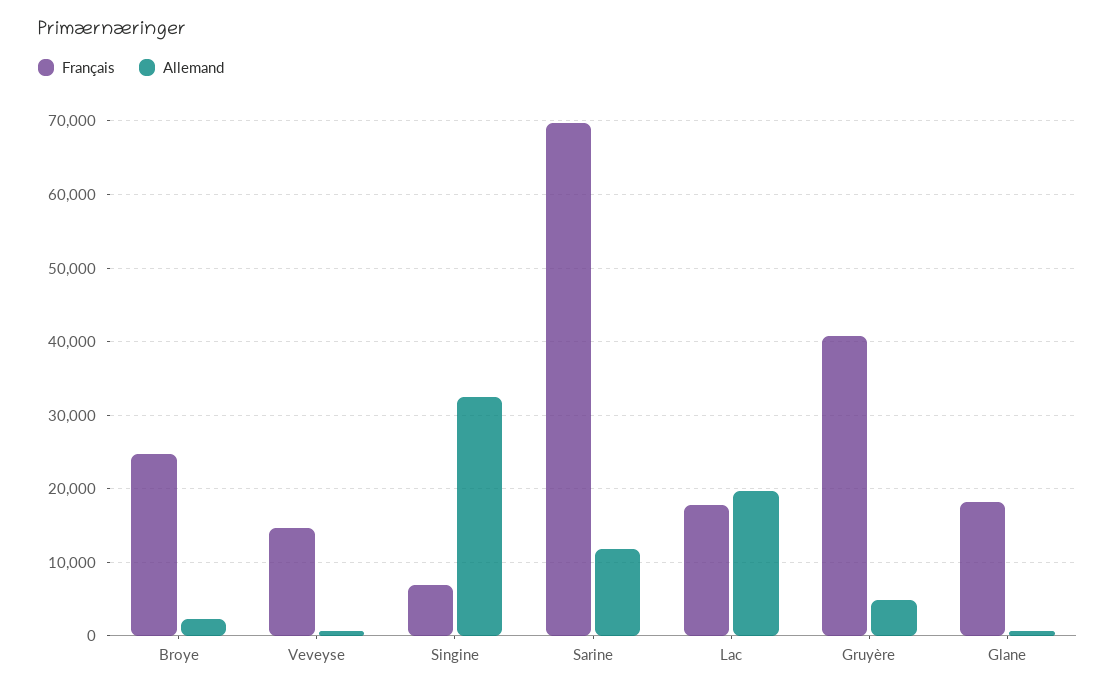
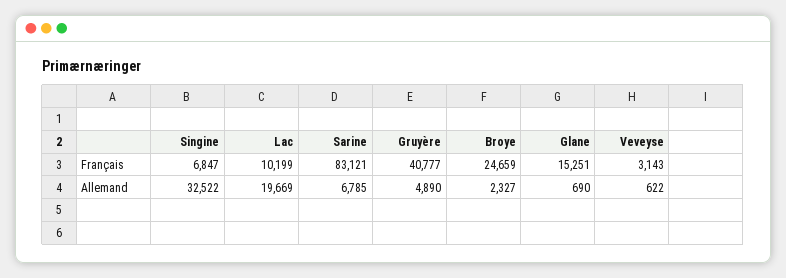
  {
    "Français": {
      "Broye": 24659,
-     "Veveyse": 15000,
+     "Veveyse": 3143,
      "Singine": 6847,
-     "Sarine": 70000,
+     "Sarine": 83121,
-     "Lac": 18000,
+     "Lac": 10199,
      "Gruyère": 40777,
-     "Glane": 18000
+     "Glane": 15251
    },
    "Allemand": {
      "Broye": 2327,
      "Veveyse": 622,
      "Singine": 32522,
-     "Sarine": 12000,
+     "Sarine": 6785,
      "Lac": 19669,
      "Gruyère": 4890,
      "Glane": 690
    }
  }

